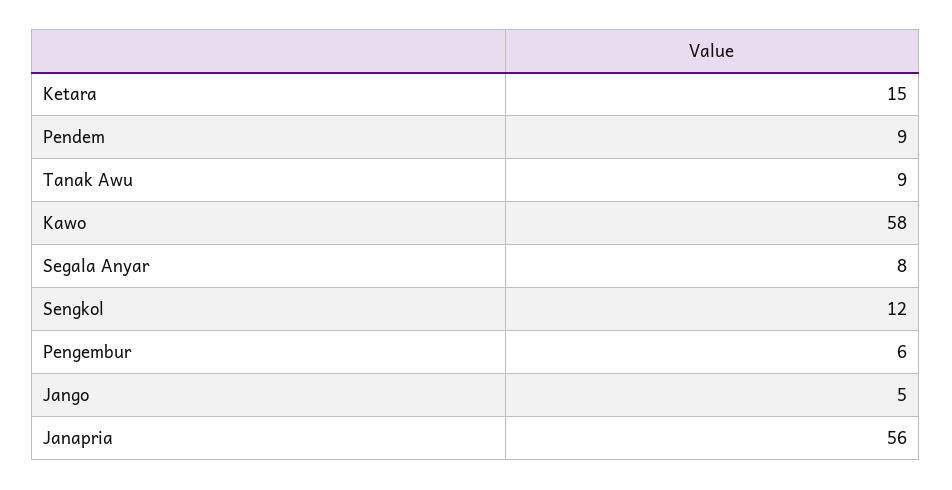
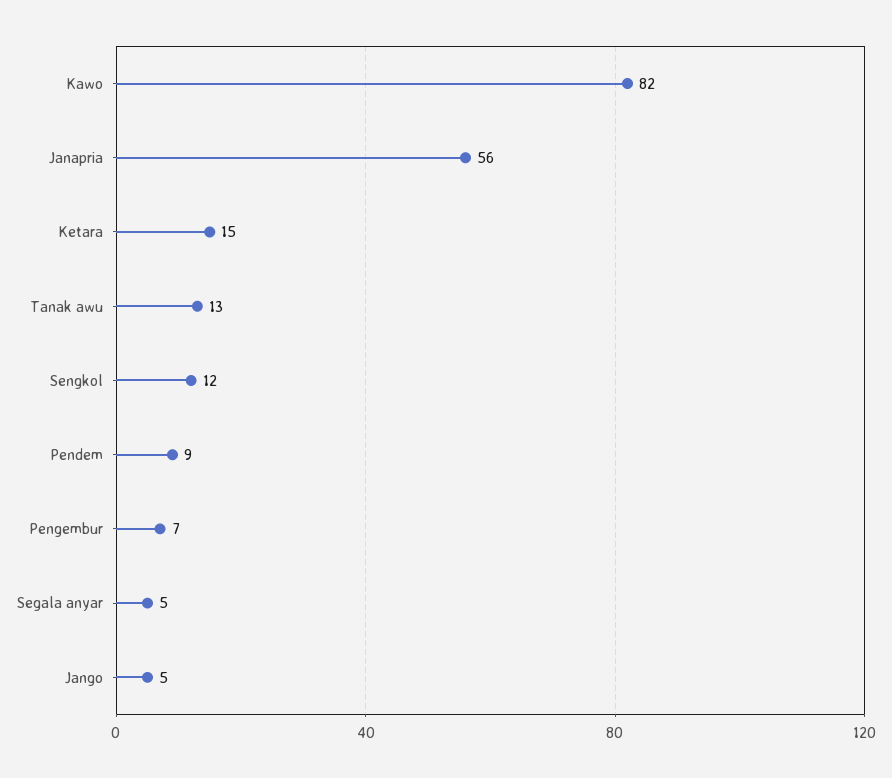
  {
    "Ketara": 15,
    "Pendem": 9,
-   "Tanak Awu": 9,
+   "Tanak Awu": 13,
-   "Kawo": 58,
+   "Kawo": 82,
-   "Segala Anyar": 8,
+   "Segala Anyar": 5,
    "Sengkol": 12,
-   "Pengembur": 6,
+   "Pengembur": 7,
    "Jango": 5,
    "Janapria": 56
  }

